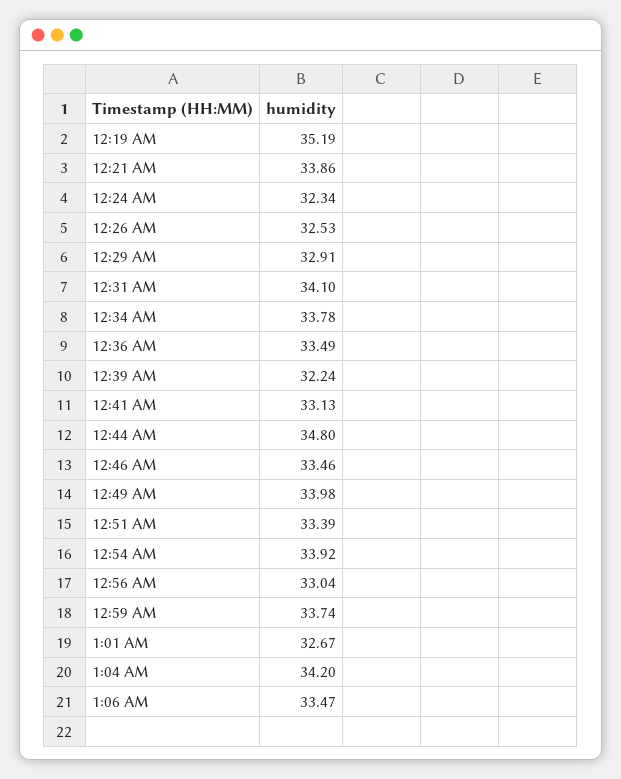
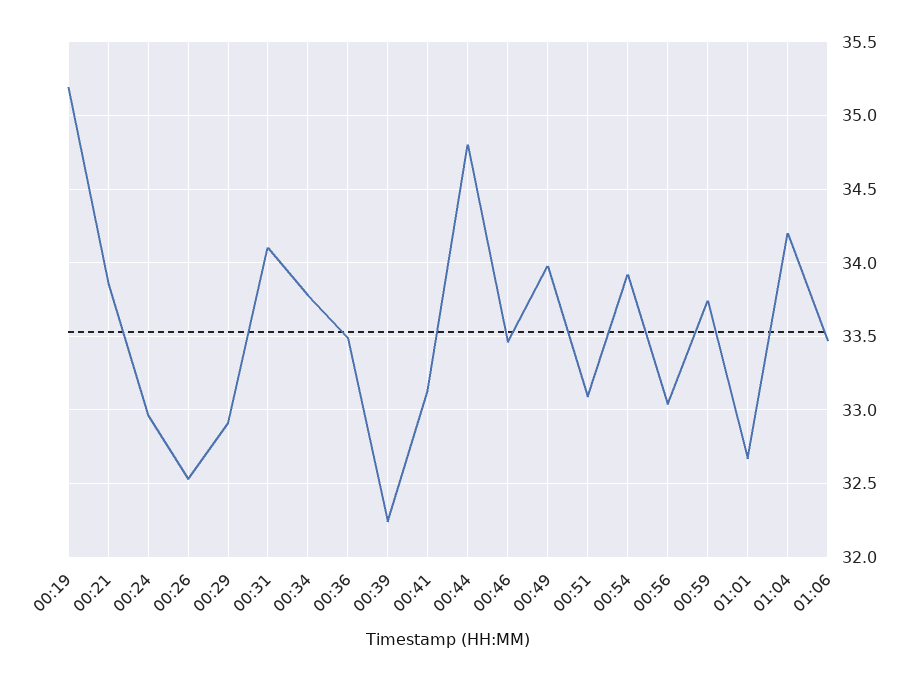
  {
    "12:19 AM": 35.19,
    "12:21 AM": 33.86,
-   "12:24 AM": 32.34,
+   "12:24 AM": 32.95,
    "12:26 AM": 32.53,
    "12:29 AM": 32.91,
    "12:31 AM": 34.1,
    "12:34 AM": 33.78,
    "12:36 AM": 33.49,
    "12:39 AM": 32.24,
    "12:41 AM": 33.13,
    "12:44 AM": 34.8,
    "12:46 AM": 33.46,
    "12:49 AM": 33.98,
-   "12:51 AM": 33.39,
+   "12:51 AM": 33.1,
    "12:54 AM": 33.92,
    "12:56 AM": 33.04,
    "12:59 AM": 33.74,
    "1:01 AM": 32.67,
    "1:04 AM": 34.2,
    "1:06 AM": 33.47
  }

